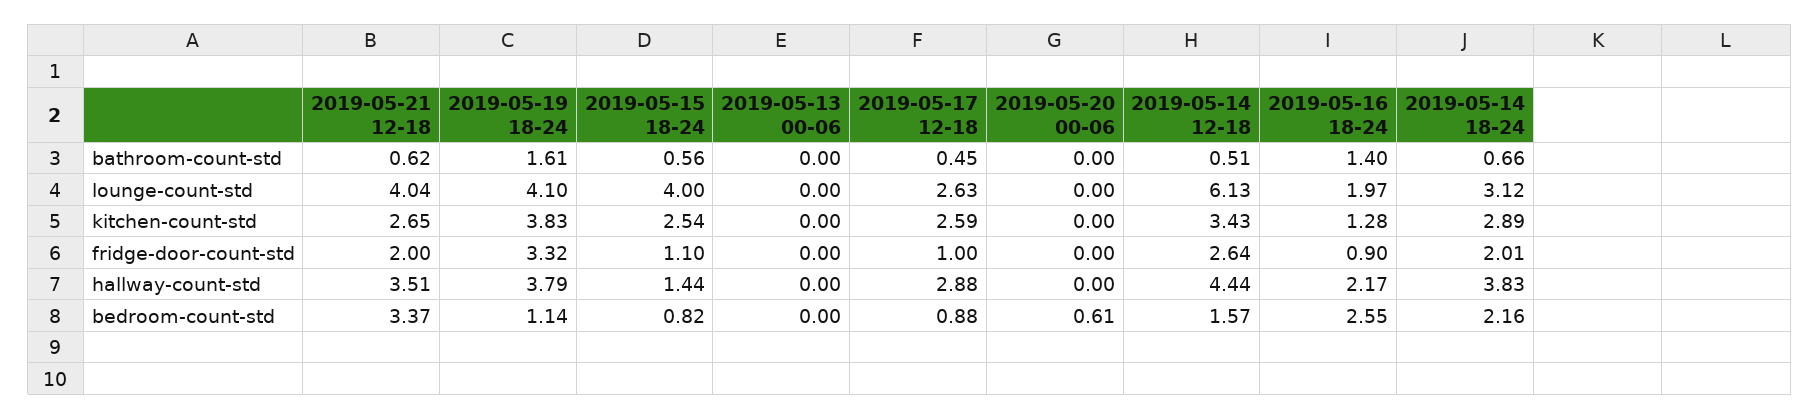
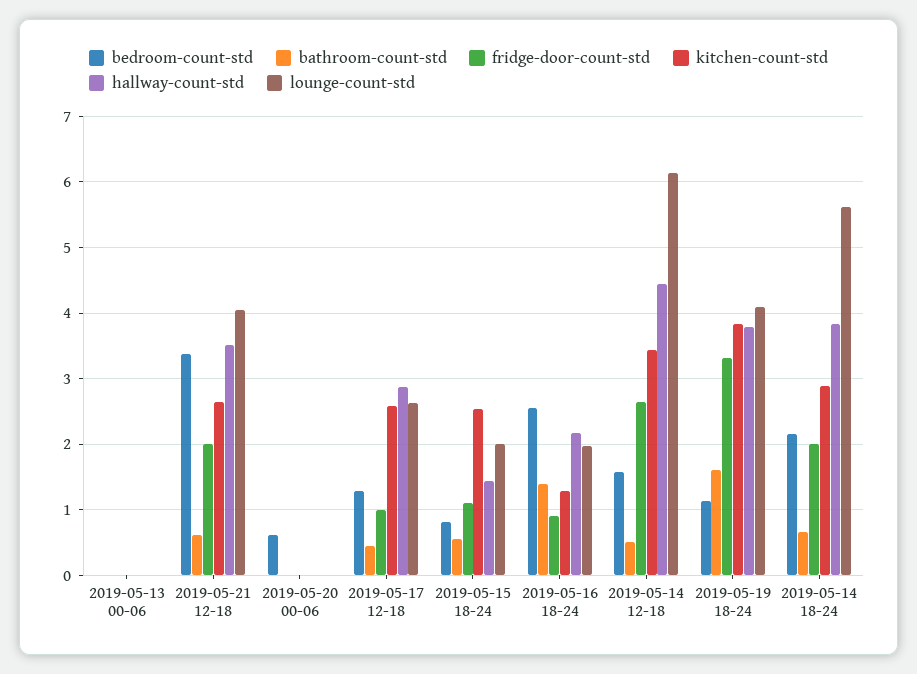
  {
    "bathroom-count-std": {
      "2019-05-21 12-18": 0.62,
      "2019-05-19 18-24": 1.61,
      "2019-05-15 18-24": 0.56,
      "2019-05-13 00-06": 0,
      "2019-05-17 12-18": 0.45,
      "2019-05-20 00-06": 0,
      "2019-05-14 12-18": 0.51,
      "2019-05-16 18-24": 1.4,
      "2019-05-14 18-24": 0.66
    },
    "lounge-count-std": {
      "2019-05-21 12-18": 4.04,
      "2019-05-19 18-24": 4.1,
-     "2019-05-15 18-24": 4,
+     "2019-05-15 18-24": 2,
      "2019-05-13 00-06": 0,
      "2019-05-17 12-18": 2.63,
      "2019-05-20 00-06": 0,
      "2019-05-14 12-18": 6.13,
      "2019-05-16 18-24": 1.97,
-     "2019-05-14 18-24": 3.12
+     "2019-05-14 18-24": 5.6
    },
    "kitchen-count-std": {
      "2019-05-21 12-18": 2.65,
      "2019-05-19 18-24": 3.83,
      "2019-05-15 18-24": 2.54,
      "2019-05-13 00-06": 0,
      "2019-05-17 12-18": 2.59,
      "2019-05-20 00-06": 0,
      "2019-05-14 12-18": 3.43,
      "2019-05-16 18-24": 1.28,
      "2019-05-14 18-24": 2.89
    },
    "fridge-door-count-std": {
      "2019-05-21 12-18": 2,
      "2019-05-19 18-24": 3.32,
      "2019-05-15 18-24": 1.1,
      "2019-05-13 00-06": 0,
      "2019-05-17 12-18": 1,
      "2019-05-20 00-06": 0,
      "2019-05-14 12-18": 2.64,
      "2019-05-16 18-24": 0.9,
      "2019-05-14 18-24": 2.01
    },
    "hallway-count-std": {
      "2019-05-21 12-18": 3.51,
      "2019-05-19 18-24": 3.79,
      "2019-05-15 18-24": 1.44,
      "2019-05-13 00-06": 0,
      "2019-05-17 12-18": 2.88,
      "2019-05-20 00-06": 0,
      "2019-05-14 12-18": 4.44,
      "2019-05-16 18-24": 2.17,
      "2019-05-14 18-24": 3.83
    },
    "bedroom-count-std": {
      "2019-05-21 12-18": 3.37,
      "2019-05-19 18-24": 1.14,
      "2019-05-15 18-24": 0.82,
      "2019-05-13 00-06": 0,
-     "2019-05-17 12-18": 0.88,
+     "2019-05-17 12-18": 1.3,
      "2019-05-20 00-06": 0.61,
      "2019-05-14 12-18": 1.57,
      "2019-05-16 18-24": 2.55,
      "2019-05-14 18-24": 2.16
    }
  }

